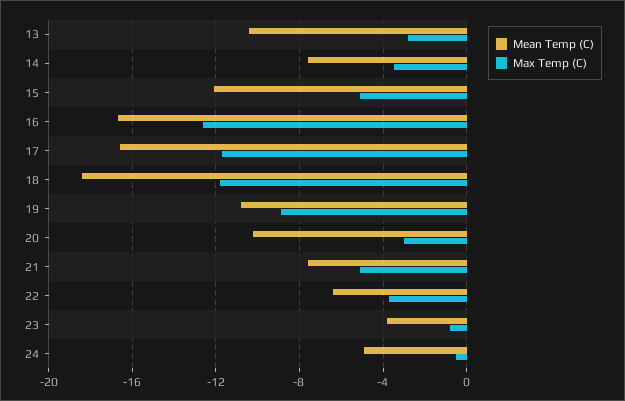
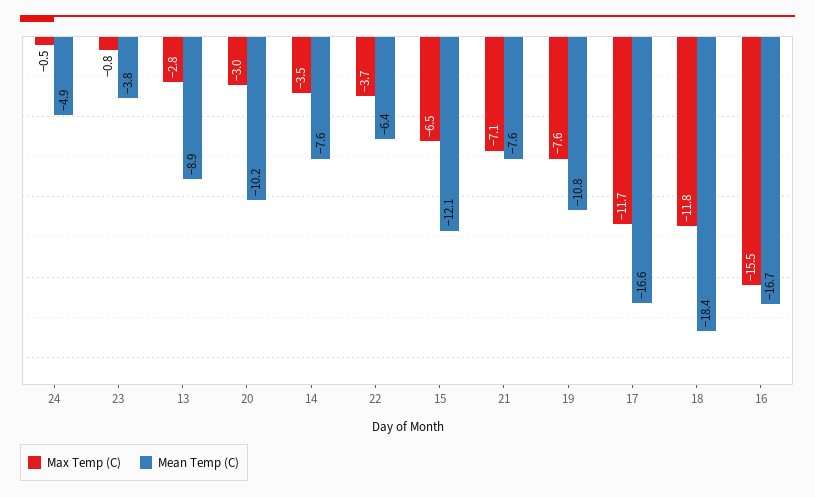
  {
    "Mean Temp (C)": {
-     "13": -10.5,
+     "13": -8.9,
      "14": -7.6,
      "15": -12.1,
      "16": -16.7,
      "17": -16.6,
      "18": -18.4,
      "19": -10.8,
      "20": -10.2,
      "21": -7.6,
      "22": -6.4,
      "23": -3.8,
      "24": -4.9
    },
    "Max Temp (C)": {
      "13": -2.8,
      "14": -3.5,
-     "15": -5,
+     "15": -6.5,
-     "16": -12.5,
+     "16": -15.5,
      "17": -11.7,
      "18": -11.8,
-     "19": -9,
+     "19": -7.6,
      "20": -3,
-     "21": -5,
+     "21": -7.1,
      "22": -3.7,
      "23": -0.8,
      "24": -0.5
    }
  }

